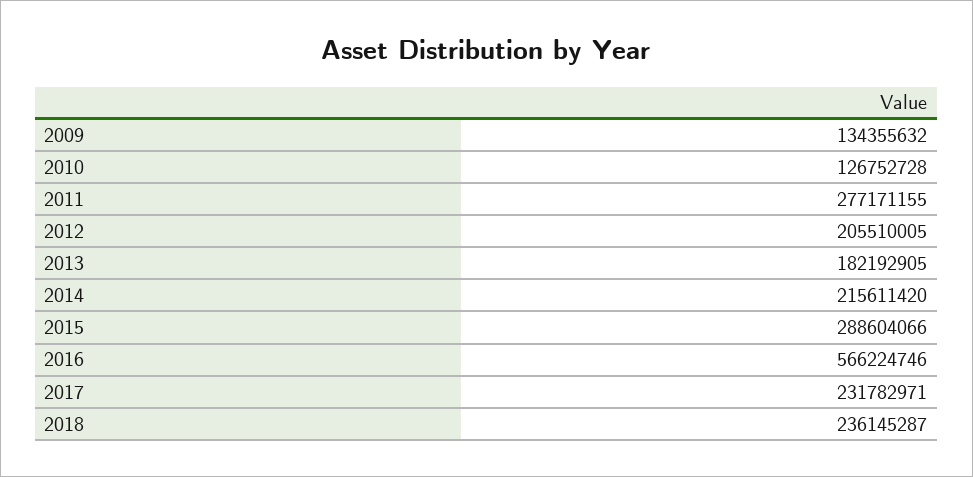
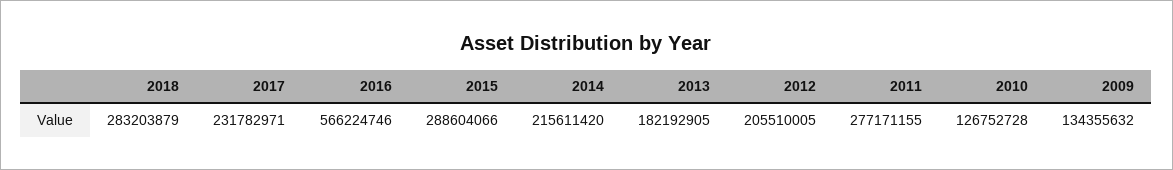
  {
    "2009": 134355632,
    "2010": 126752728,
    "2011": 277171155,
    "2012": 205510005,
    "2013": 182192905,
    "2014": 215611420,
    "2015": 288604066,
    "2016": 566224746,
    "2017": 231782971,
-   "2018": 236145287
+   "2018": 283203879
  }

